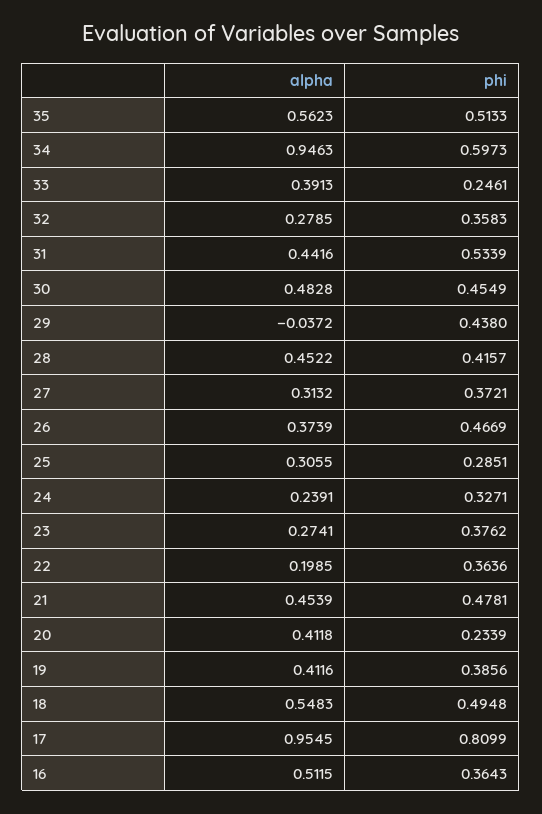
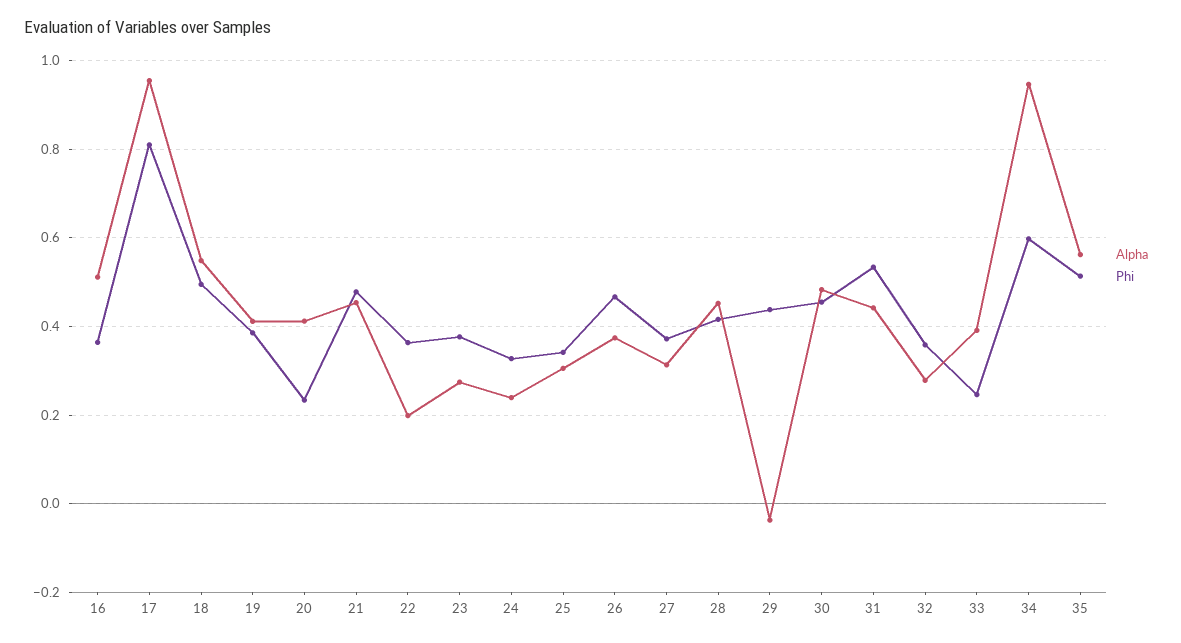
  {
    "alpha": {
      "35": 0.5623,
      "34": 0.9463,
      "33": 0.3913,
      "32": 0.2785,
      "31": 0.4416,
      "30": 0.4828,
      "29": -0.0372,
      "28": 0.4522,
      "27": 0.3132,
      "26": 0.3739,
      "25": 0.3055,
      "24": 0.2391,
      "23": 0.2741,
      "22": 0.1985,
      "21": 0.4539,
      "20": 0.4118,
      "19": 0.4116,
      "18": 0.5483,
      "17": 0.9545,
      "16": 0.5115
    },
    "phi": {
      "35": 0.5133,
      "34": 0.5973,
      "33": 0.2461,
      "32": 0.3583,
      "31": 0.5339,
      "30": 0.4549,
      "29": 0.438,
      "28": 0.4157,
      "27": 0.3721,
      "26": 0.4669,
-     "25": 0.2851,
+     "25": 0.34,
      "24": 0.3271,
      "23": 0.3762,
      "22": 0.3636,
      "21": 0.4781,
      "20": 0.2339,
      "19": 0.3856,
      "18": 0.4948,
      "17": 0.8099,
      "16": 0.3643
    }
  }

